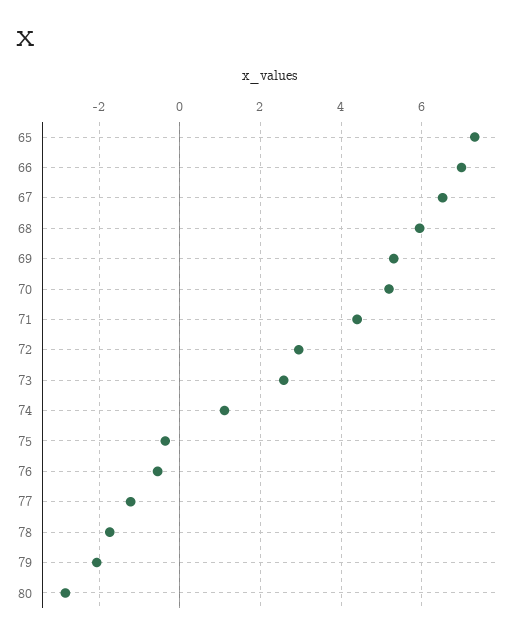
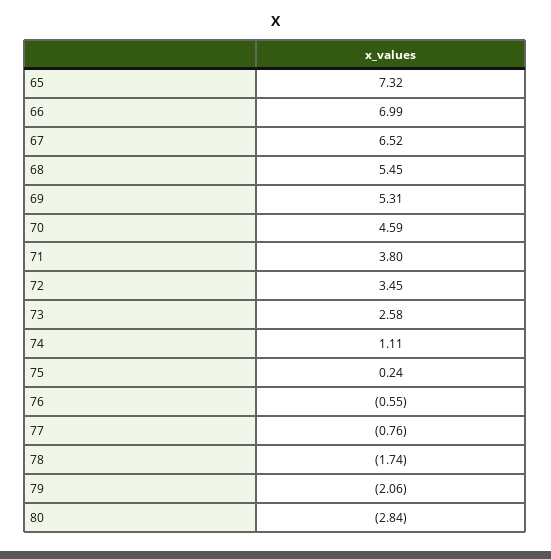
  {
    "65": 7.32,
    "66": 6.99,
    "67": 6.52,
-   "68": 6,
+   "68": 5.45,
    "69": 5.31,
-   "70": 5.2,
+   "70": 4.59,
-   "71": 4.4,
+   "71": 3.8,
-   "72": 3,
+   "72": 3.45,
    "73": 2.58,
    "74": 1.11,
-   "75": -0.4,
+   "75": 0.24,
    "76": -0.55,
-   "77": -1.2,
+   "77": -0.76,
    "78": -1.74,
    "79": -2.06,
    "80": -2.84
  }

